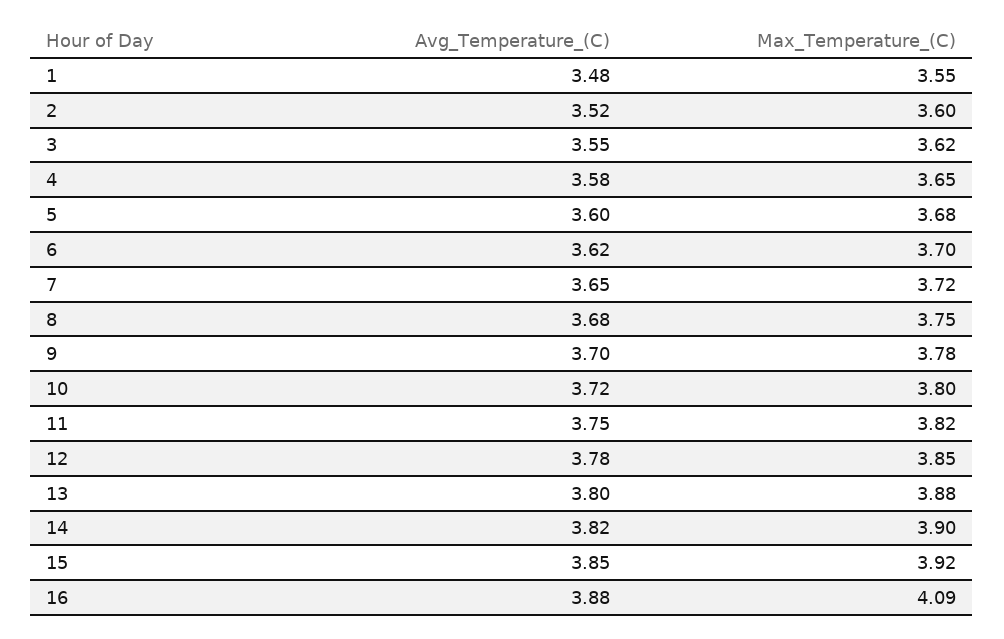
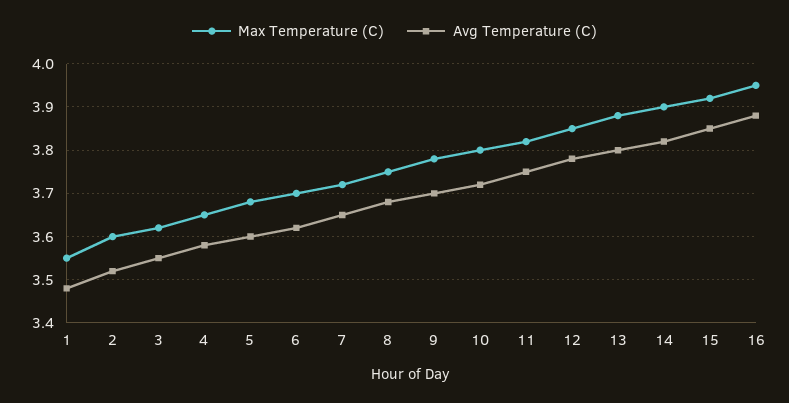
  {
    "Avg_Temperature_(C)": {
      "1": 3.48,
      "2": 3.52,
      "3": 3.55,
      "4": 3.58,
      "5": 3.6,
      "6": 3.62,
      "7": 3.65,
      "8": 3.68,
      "9": 3.7,
      "10": 3.72,
      "11": 3.75,
      "12": 3.78,
      "13": 3.8,
      "14": 3.82,
      "15": 3.85,
      "16": 3.88
    },
    "Max_Temperature_(C)": {
      "1": 3.55,
      "2": 3.6,
      "3": 3.62,
      "4": 3.65,
      "5": 3.68,
      "6": 3.7,
      "7": 3.72,
      "8": 3.75,
      "9": 3.78,
      "10": 3.8,
      "11": 3.82,
      "12": 3.85,
      "13": 3.88,
      "14": 3.9,
      "15": 3.92,
-     "16": 4.09
+     "16": 3.95
    }
  }

